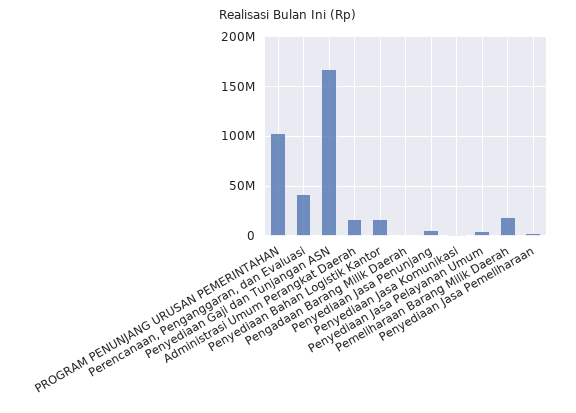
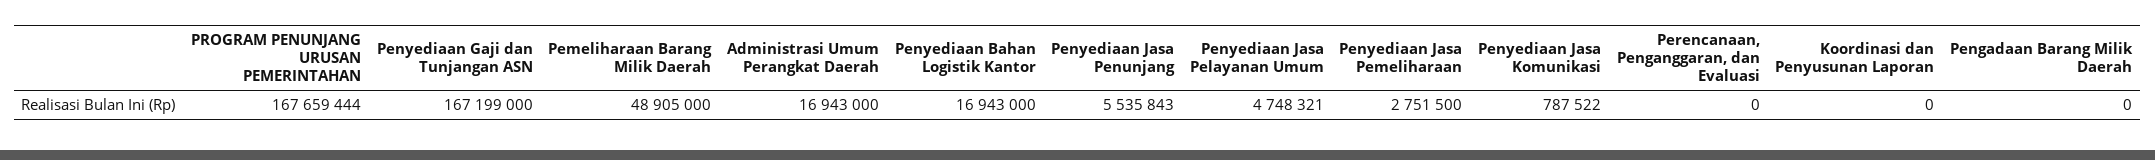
  {
-   "PROGRAM PENUNJANG URUSAN PEMERINTAHAN": 100000000,
+   "PROGRAM PENUNJANG URUSAN PEMERINTAHAN": 167659444,
-   "Perencanaan, Penganggaran, dan Evaluasi": 40000000,
+   "Perencanaan, Penganggaran, dan Evaluasi": 0,
    "Penyediaan Gaji dan Tunjangan ASN": 167199000,
    "Administrasi Umum Perangkat Daerah": 16943000,
    "Penyediaan Bahan Logistik Kantor": 16943000,
    "Pengadaan Barang Milik Daerah": 0,
    "Penyediaan Jasa Penunjang": 5535843,
    "Penyediaan Jasa Komunikasi": 787522,
    "Penyediaan Jasa Pelayanan Umum": 4748321,
-   "Pemeliharaan Barang Milik Daerah": 20000000,
+   "Pemeliharaan Barang Milik Daerah": 48905000,
-   "Penyediaan Jasa Pemeliharaan": 2751500
+   "Penyediaan Jasa Pemeliharaan": 2751500,
+   "Koordinasi dan Penyusunan Laporan": 0
  }

